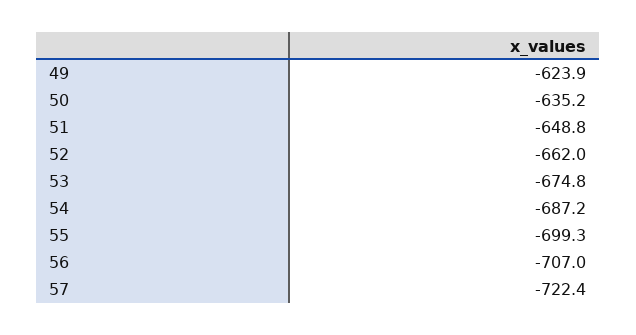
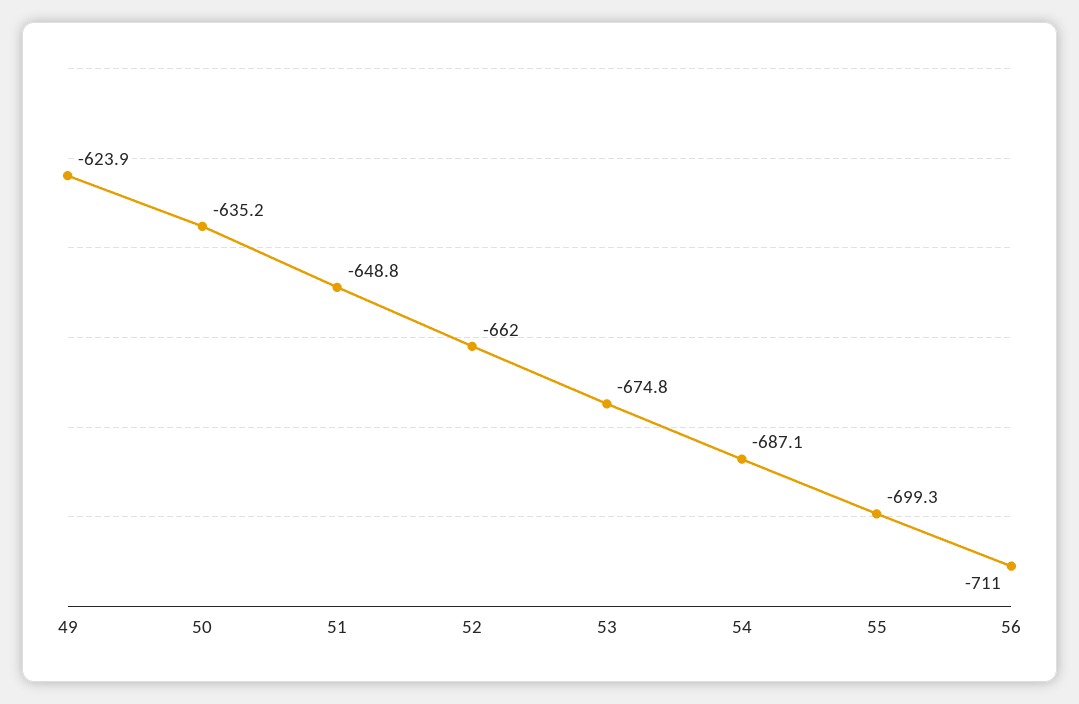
  {
    "49": -623.9,
    "50": -635.2,
    "51": -648.8,
    "52": -662,
    "53": -674.8,
-   "54": -687.2,
+   "54": -687.1,
    "55": -699.3,
-   "56": -707,
+   "56": -711
-   "57": -722.4
  }

